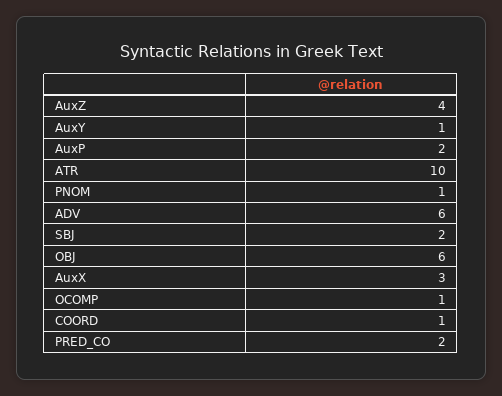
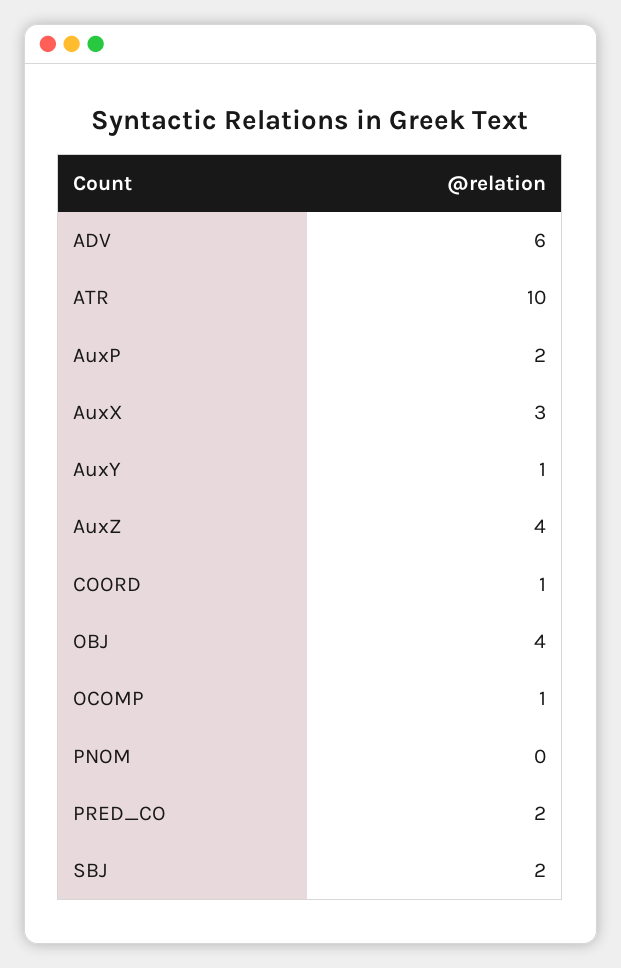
  {
    "AuxZ": 4,
    "AuxY": 1,
    "AuxP": 2,
    "ATR": 10,
-   "PNOM": 1,
+   "PNOM": 0,
    "ADV": 6,
    "SBJ": 2,
-   "OBJ": 6,
+   "OBJ": 4,
    "AuxX": 3,
    "OCOMP": 1,
    "COORD": 1,
    "PRED_CO": 2
  }

